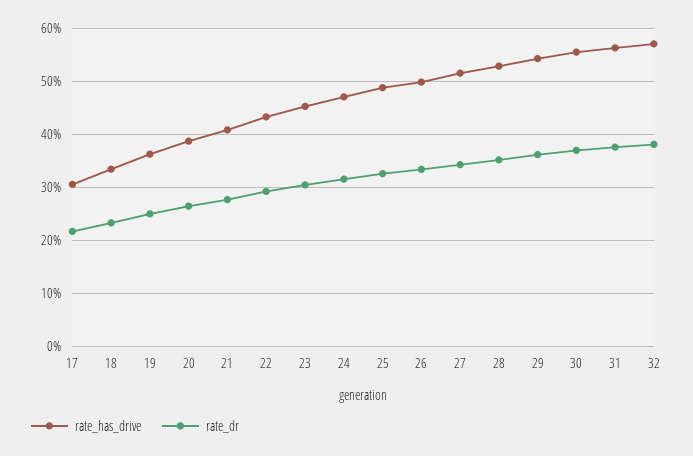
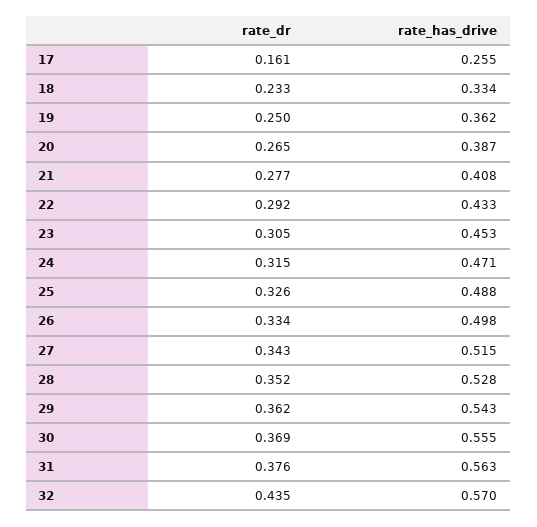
  {
    "rate_has_drive": {
-     "17": 0.3,
+     "17": 0.255,
      "18": 0.334,
      "19": 0.362,
      "20": 0.387,
      "21": 0.408,
      "22": 0.433,
      "23": 0.453,
      "24": 0.471,
      "25": 0.488,
      "26": 0.498,
      "27": 0.515,
      "28": 0.528,
      "29": 0.543,
      "30": 0.555,
      "31": 0.563,
      "32": 0.57
    },
    "rate_dr": {
-     "17": 0.22,
+     "17": 0.161,
      "18": 0.233,
      "19": 0.25,
      "20": 0.265,
      "21": 0.277,
      "22": 0.292,
      "23": 0.305,
      "24": 0.315,
      "25": 0.326,
      "26": 0.334,
      "27": 0.343,
      "28": 0.352,
      "29": 0.362,
      "30": 0.369,
      "31": 0.376,
-     "32": 0.38
+     "32": 0.435
    }
  }

